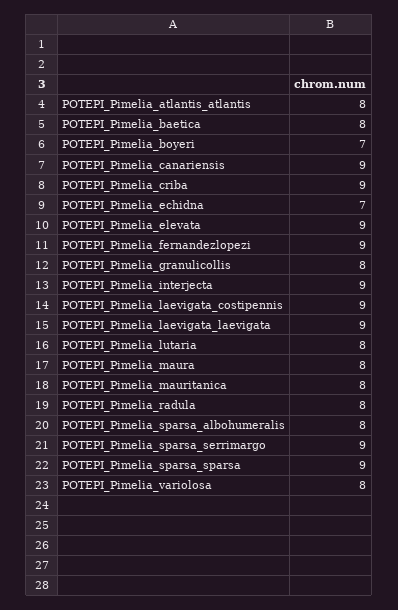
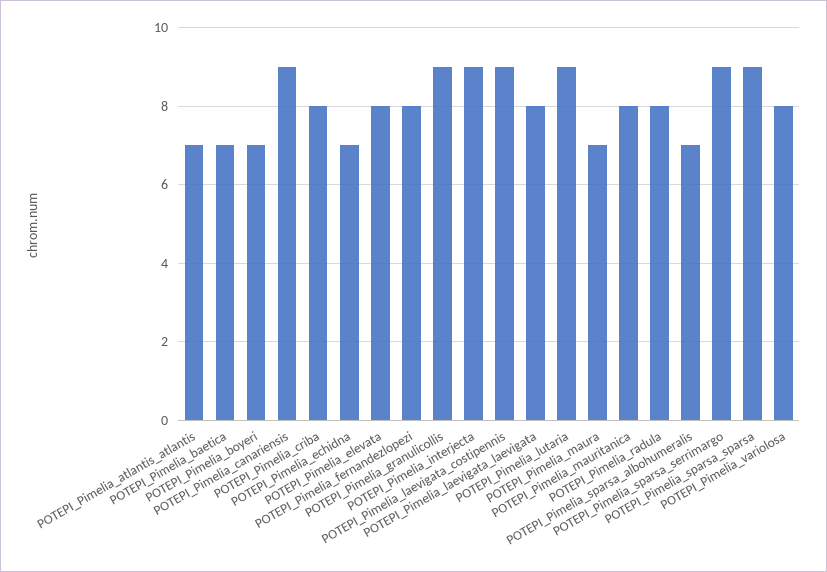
  {
-   "POTEPI_Pimelia_atlantis_atlantis": 8,
+   "POTEPI_Pimelia_atlantis_atlantis": 7,
-   "POTEPI_Pimelia_baetica": 8,
+   "POTEPI_Pimelia_baetica": 7,
    "POTEPI_Pimelia_boyeri": 7,
    "POTEPI_Pimelia_canariensis": 9,
-   "POTEPI_Pimelia_criba": 9,
+   "POTEPI_Pimelia_criba": 8,
    "POTEPI_Pimelia_echidna": 7,
-   "POTEPI_Pimelia_elevata": 9,
+   "POTEPI_Pimelia_elevata": 8,
-   "POTEPI_Pimelia_fernandezlopezi": 9,
+   "POTEPI_Pimelia_fernandezlopezi": 8,
-   "POTEPI_Pimelia_granulicollis": 8,
+   "POTEPI_Pimelia_granulicollis": 9,
    "POTEPI_Pimelia_interjecta": 9,
    "POTEPI_Pimelia_laevigata_costipennis": 9,
-   "POTEPI_Pimelia_laevigata_laevigata": 9,
+   "POTEPI_Pimelia_laevigata_laevigata": 8,
-   "POTEPI_Pimelia_lutaria": 8,
+   "POTEPI_Pimelia_lutaria": 9,
-   "POTEPI_Pimelia_maura": 8,
+   "POTEPI_Pimelia_maura": 7,
    "POTEPI_Pimelia_mauritanica": 8,
    "POTEPI_Pimelia_radula": 8,
-   "POTEPI_Pimelia_sparsa_albohumeralis": 8,
+   "POTEPI_Pimelia_sparsa_albohumeralis": 7,
    "POTEPI_Pimelia_sparsa_serrimargo": 9,
    "POTEPI_Pimelia_sparsa_sparsa": 9,
    "POTEPI_Pimelia_variolosa": 8
  }

